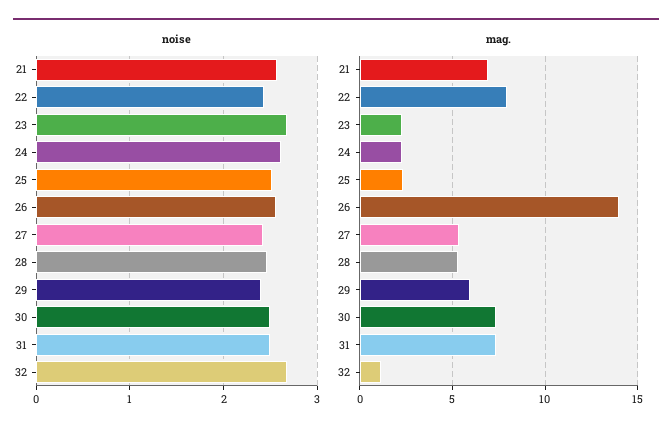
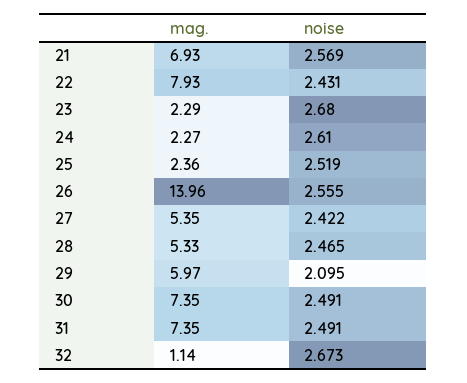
  {
    "noise": {
      "21": 2.569,
      "22": 2.431,
      "23": 2.68,
      "24": 2.61,
      "25": 2.519,
      "26": 2.555,
      "27": 2.422,
      "28": 2.465,
-     "29": 2.4,
+     "29": 2.095,
      "30": 2.491,
      "31": 2.491,
      "32": 2.673
    },
    "mag.": {
      "21": 6.93,
      "22": 7.93,
      "23": 2.29,
      "24": 2.27,
      "25": 2.36,
      "26": 13.96,
      "27": 5.35,
      "28": 5.33,
      "29": 5.97,
      "30": 7.35,
      "31": 7.35,
      "32": 1.14
    }
  }

